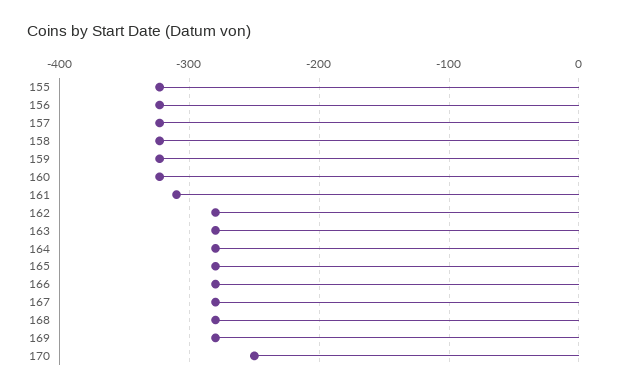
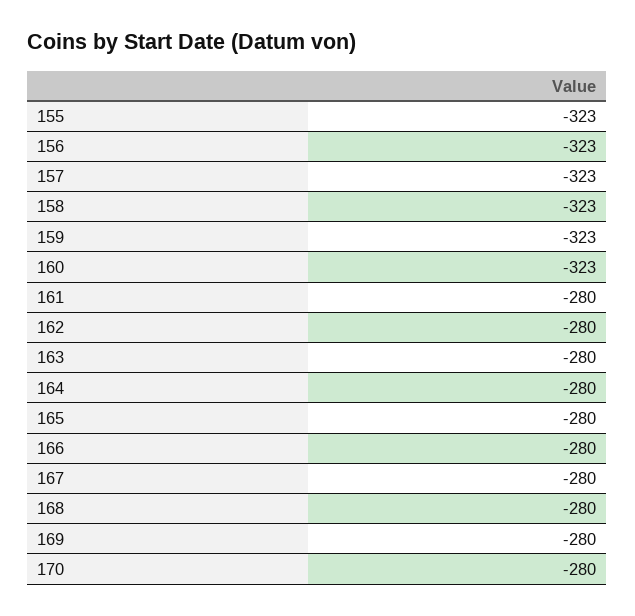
  {
    "155": -323,
    "156": -323,
    "157": -323,
    "158": -323,
    "159": -323,
    "160": -323,
-   "161": -310,
+   "161": -280,
    "162": -280,
    "163": -280,
    "164": -280,
    "165": -280,
    "166": -280,
    "167": -280,
    "168": -280,
    "169": -280,
-   "170": -250
+   "170": -280
  }

